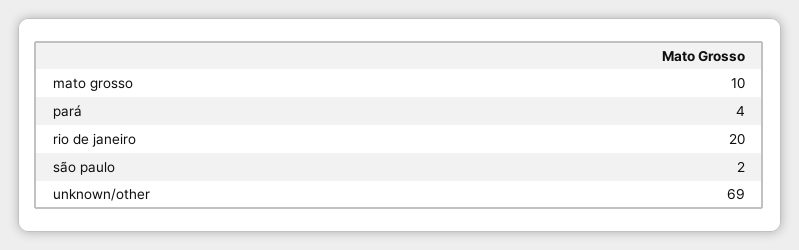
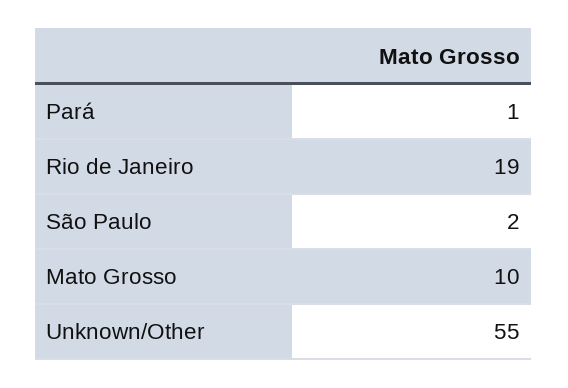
  {
    "mato grosso": 10,
-   "pará": 4,
+   "pará": 1,
-   "rio de janeiro": 20,
+   "rio de janeiro": 19,
    "são paulo": 2,
-   "unknown/other": 69
+   "unknown/other": 55
  }

